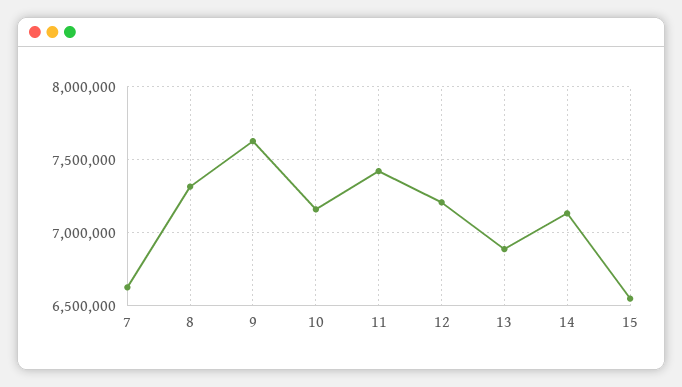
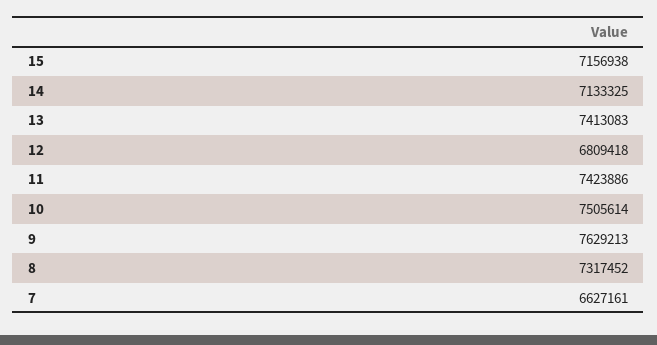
  {
    "7": 6627161,
    "8": 7317452,
    "9": 7629213,
-   "10": 7150000,
+   "10": 7505614,
    "11": 7423886,
-   "12": 7200000,
+   "12": 6809418,
-   "13": 6900000,
+   "13": 7413083,
    "14": 7133325,
-   "15": 6550000
+   "15": 7156938
  }

